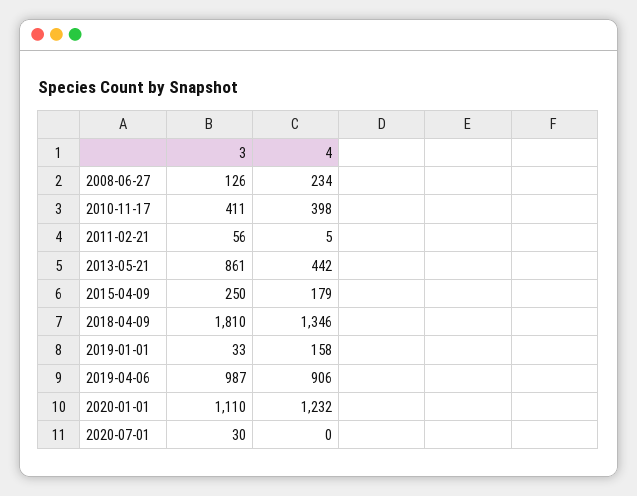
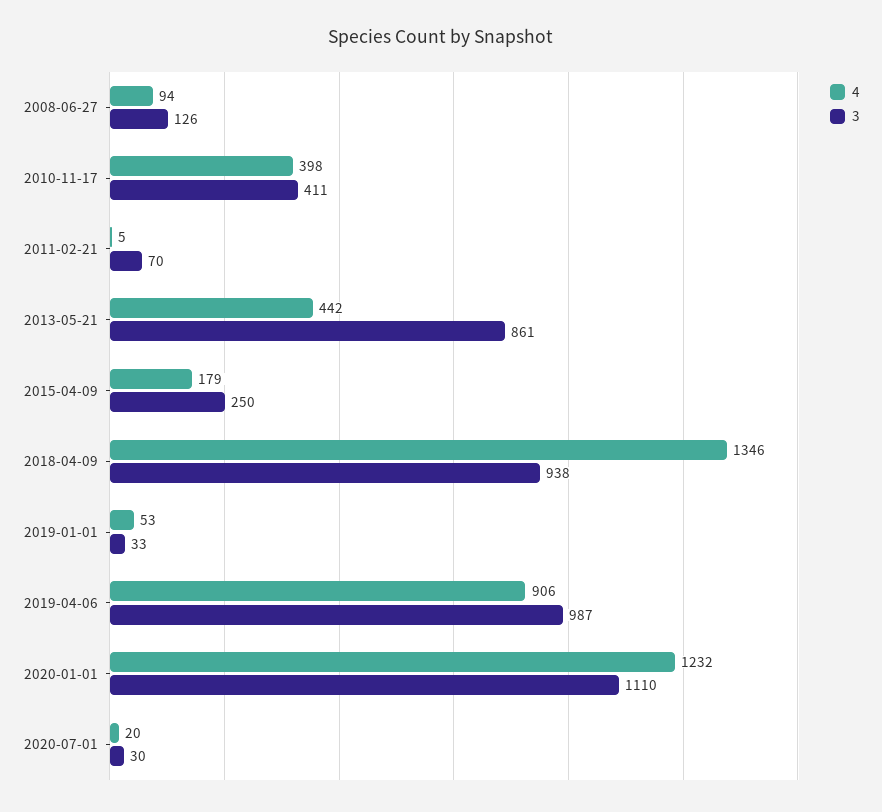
  {
    "3": {
      "2008-06-27": 126,
      "2010-11-17": 411,
-     "2011-02-21": 56,
+     "2011-02-21": 70,
      "2013-05-21": 861,
      "2015-04-09": 250,
-     "2018-04-09": 1810,
+     "2018-04-09": 938,
      "2019-01-01": 33,
      "2019-04-06": 987,
      "2020-01-01": 1110,
      "2020-07-01": 30
    },
    "4": {
-     "2008-06-27": 234,
+     "2008-06-27": 94,
      "2010-11-17": 398,
      "2011-02-21": 5,
      "2013-05-21": 442,
      "2015-04-09": 179,
      "2018-04-09": 1346,
-     "2019-01-01": 158,
+     "2019-01-01": 53,
      "2019-04-06": 906,
      "2020-01-01": 1232,
-     "2020-07-01": 0
+     "2020-07-01": 20
    }
  }

